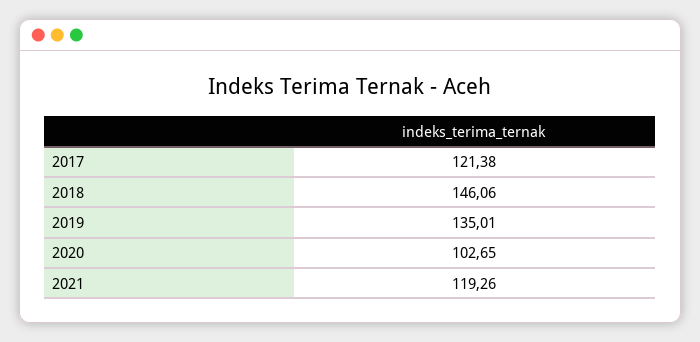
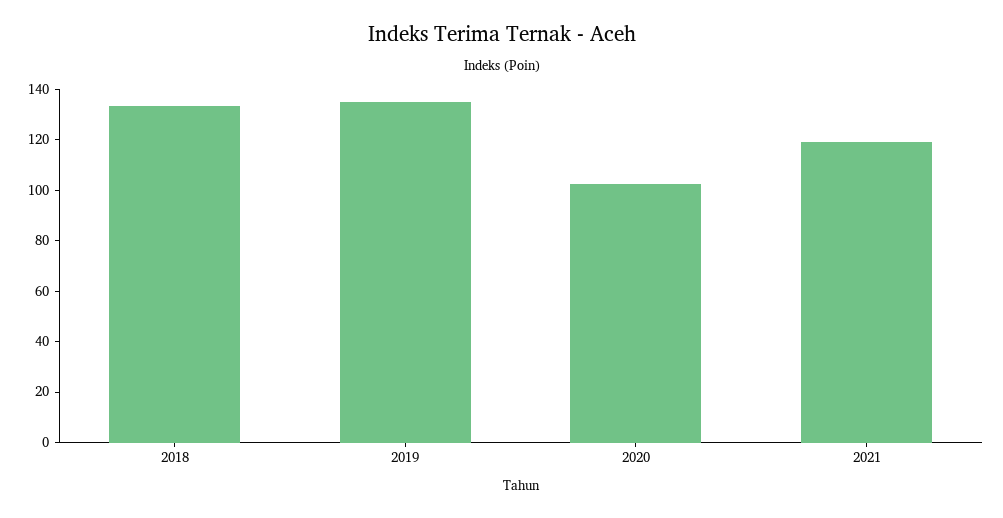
  {
-   "2017": 121.38,
-   "2018": 146.06,
+   "2018": 135,
    "2019": 135.01,
    "2020": 102.65,
    "2021": 119.26
  }

